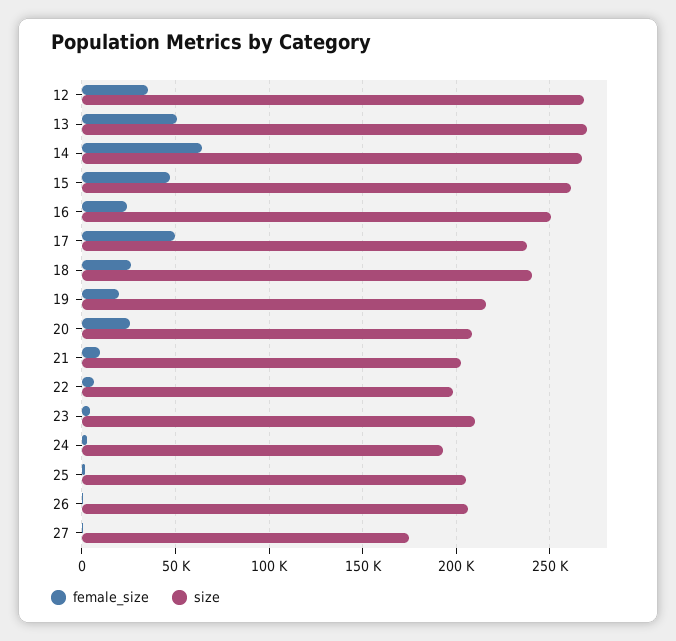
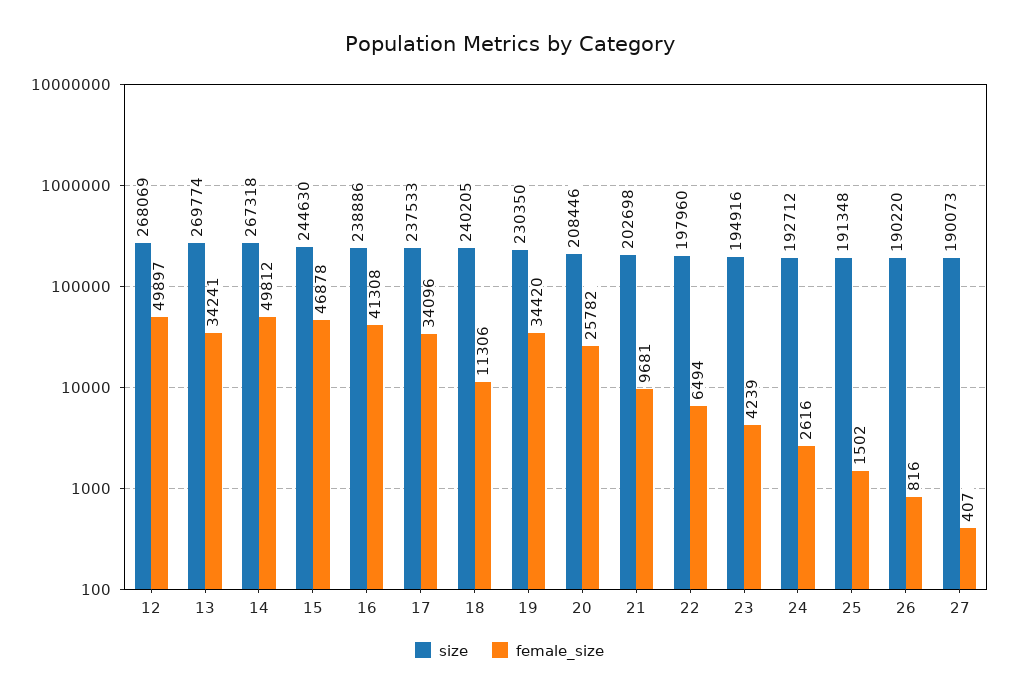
  {
    "female_size": {
-     "12": 35000,
+     "12": 49897,
-     "13": 50000,
+     "13": 34241,
-     "14": 65000,
+     "14": 49812,
      "15": 46878,
-     "16": 25000,
+     "16": 41308,
-     "17": 50000,
+     "17": 34096,
-     "18": 25000,
+     "18": 11306,
-     "19": 20000,
+     "19": 34420,
      "20": 25782,
      "21": 9681,
      "22": 6494,
      "23": 4239,
      "24": 2616,
      "25": 1502,
      "26": 816,
      "27": 407
    },
    "size": {
      "12": 268069,
      "13": 269774,
      "14": 267318,
-     "15": 260000,
+     "15": 244630,
-     "16": 250000,
+     "16": 238886,
      "17": 237533,
      "18": 240205,
-     "19": 215000,
+     "19": 230350,
      "20": 208446,
      "21": 202698,
      "22": 197960,
-     "23": 210000,
+     "23": 194916,
      "24": 192712,
-     "25": 205000,
+     "25": 191348,
-     "26": 205000,
+     "26": 190220,
-     "27": 175000
+     "27": 190073
    }
  }

